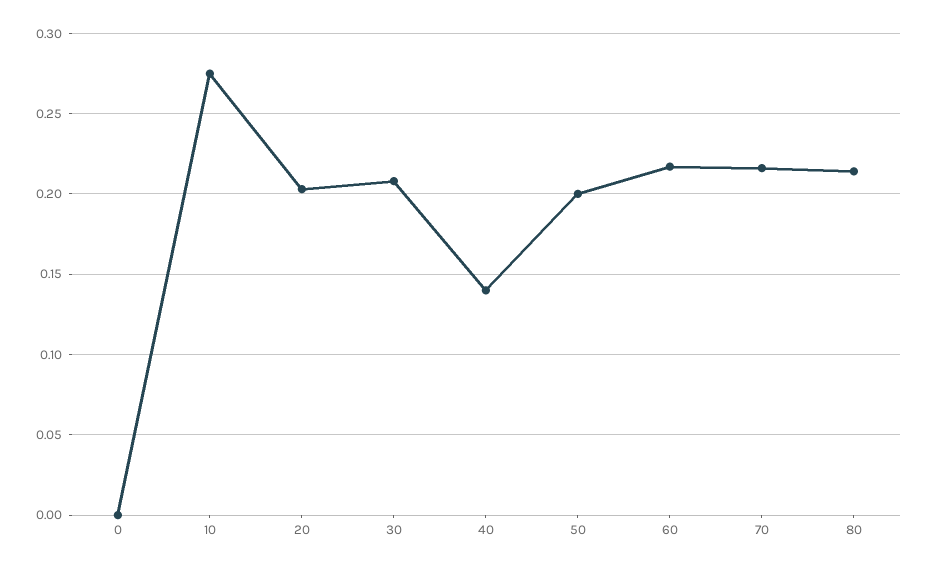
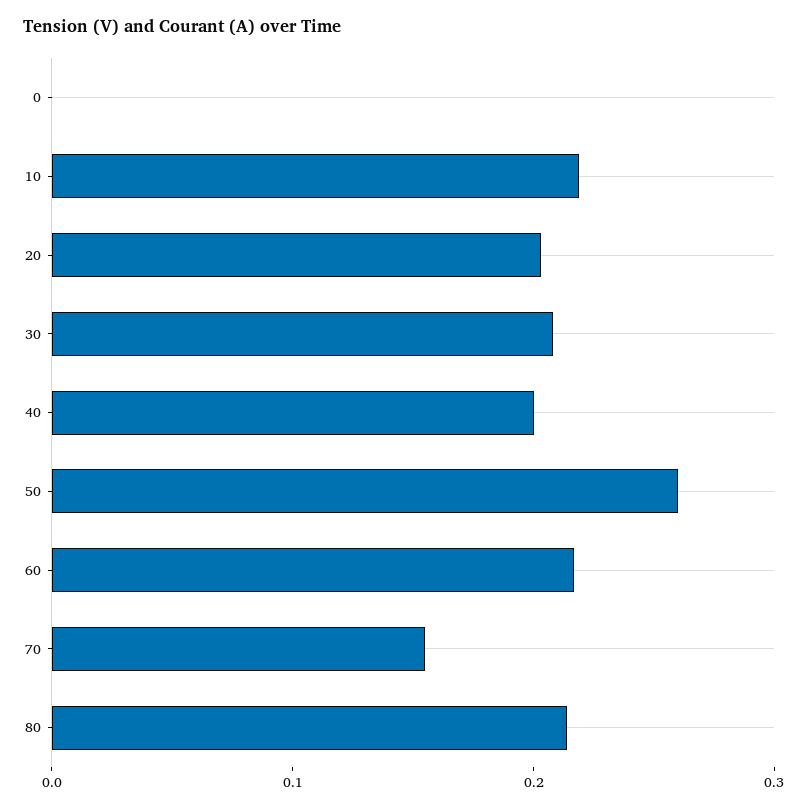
  {
    "0": 0,
-   "10": 0.275,
+   "10": 0.22,
    "20": 0.205,
    "30": 0.21,
-   "40": 0.14,
+   "40": 0.2,
-   "50": 0.2,
+   "50": 0.26,
    "60": 0.215,
-   "70": 0.215,
+   "70": 0.16,
    "80": 0.215
  }

